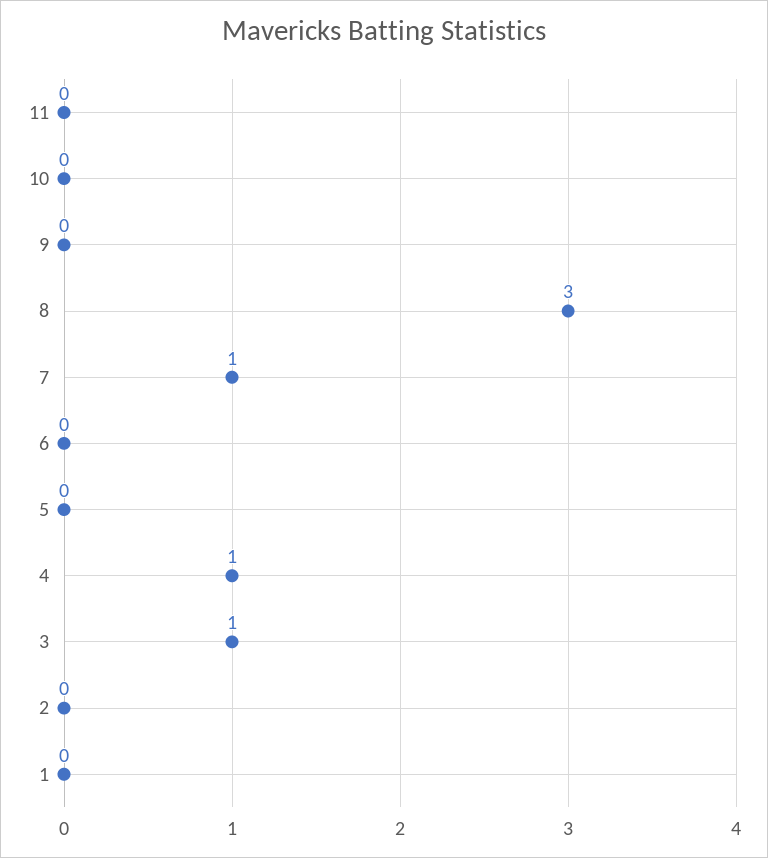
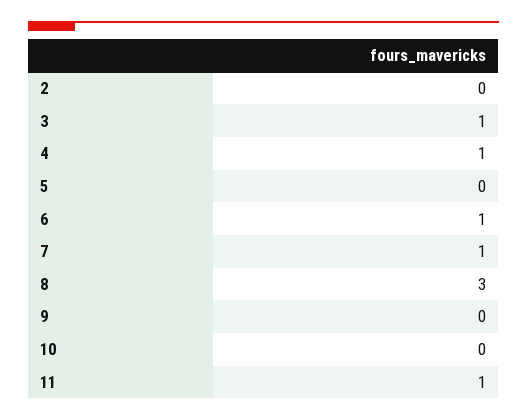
  {
-   "11": 0,
+   "11": 1,
    "10": 0,
    "9": 0,
    "8": 3,
    "7": 1,
-   "6": 0,
+   "6": 1,
    "5": 0,
    "4": 1,
    "3": 1,
-   "2": 0,
+   "2": 0
-   "1": 0
  }

